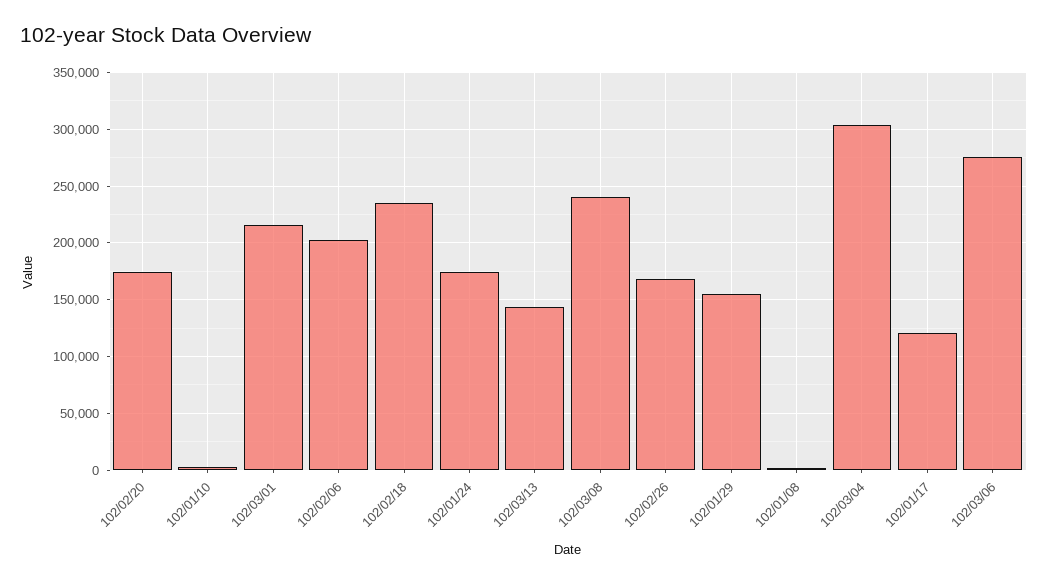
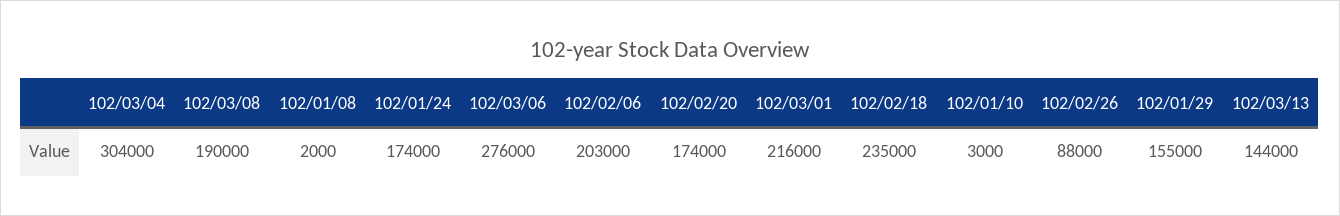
  {
    "102/02/20": 174000,
    "102/01/10": 3000,
    "102/03/01": 216000,
    "102/02/06": 203000,
    "102/02/18": 235000,
    "102/01/24": 174000,
    "102/03/13": 144000,
-   "102/03/08": 240000,
+   "102/03/08": 190000,
-   "102/02/26": 170000,
+   "102/02/26": 88000,
    "102/01/29": 155000,
    "102/01/08": 2000,
    "102/03/04": 304000,
-   "102/01/17": 120000,
    "102/03/06": 276000
  }

